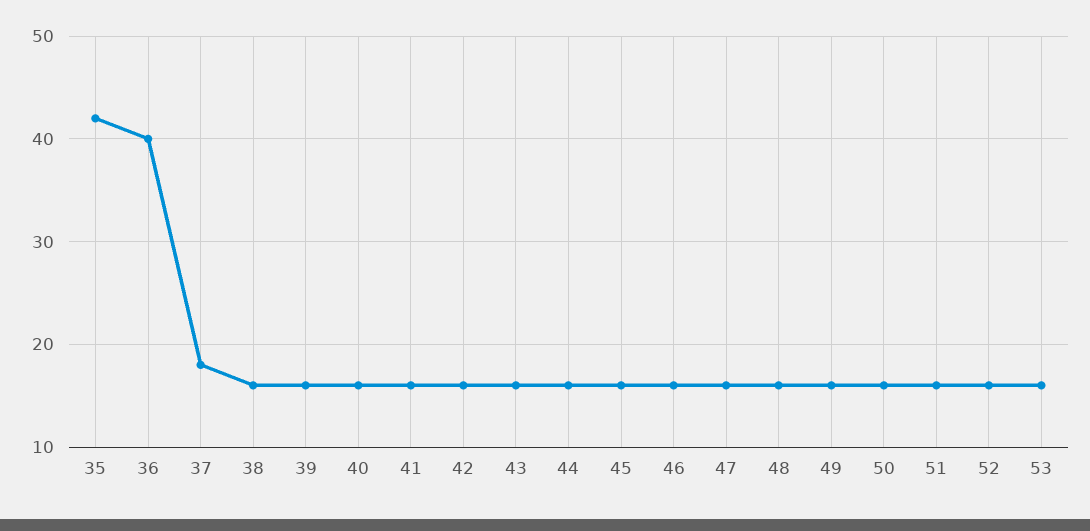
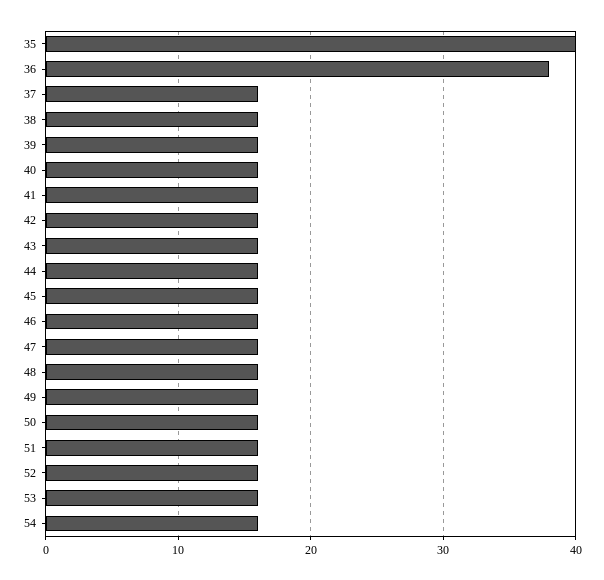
  {
-   "35": 42,
+   "35": 40,
-   "36": 40,
+   "36": 38,
-   "37": 18,
+   "37": 16,
    "38": 16,
    "39": 16,
    "40": 16,
    "41": 16,
    "42": 16,
    "43": 16,
    "44": 16,
    "45": 16,
    "46": 16,
    "47": 16,
    "48": 16,
    "49": 16,
    "50": 16,
    "51": 16,
    "52": 16,
-   "53": 16
+   "53": 16,
+   "54": 16
  }

